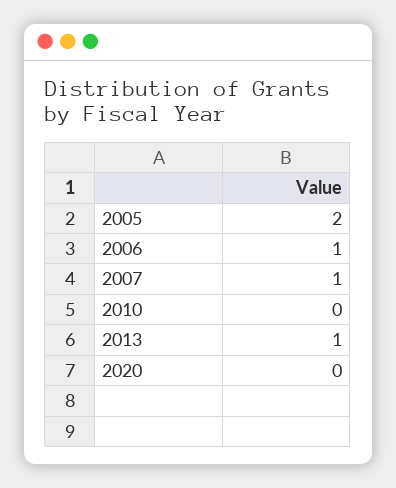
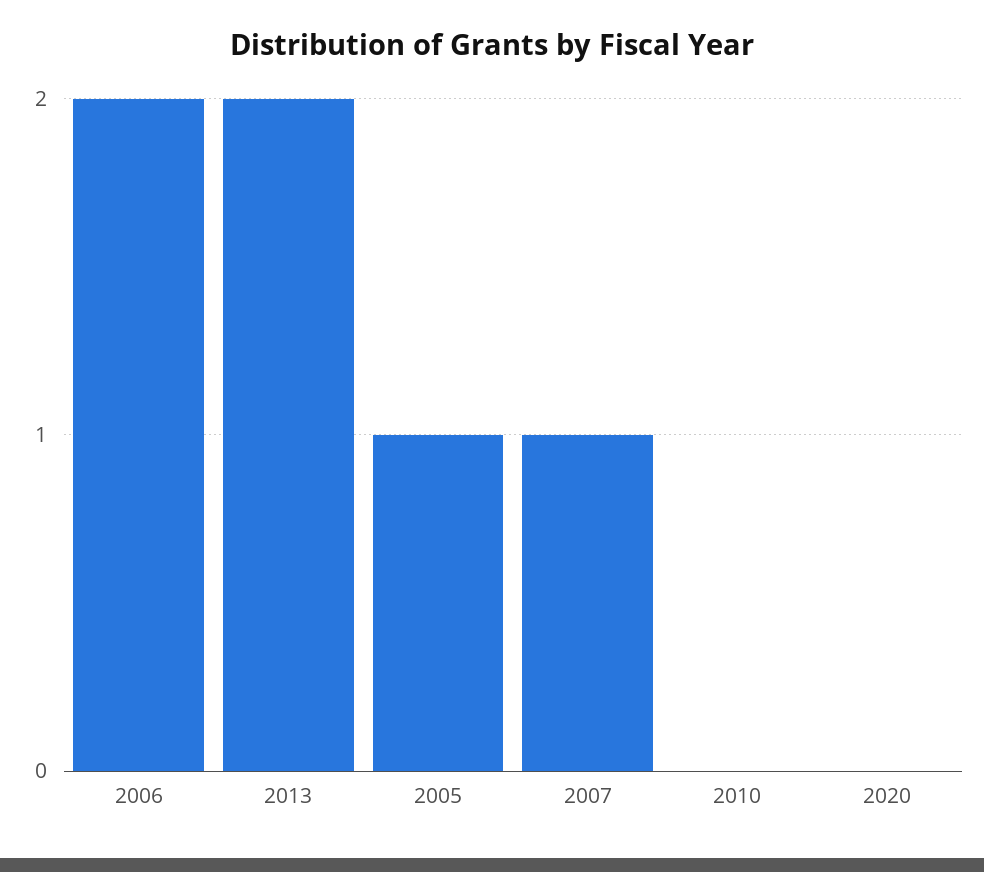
  {
-   "2005": 2,
+   "2005": 1,
-   "2006": 1,
+   "2006": 2,
    "2007": 1,
    "2010": 0,
-   "2013": 1,
+   "2013": 2,
    "2020": 0
  }

